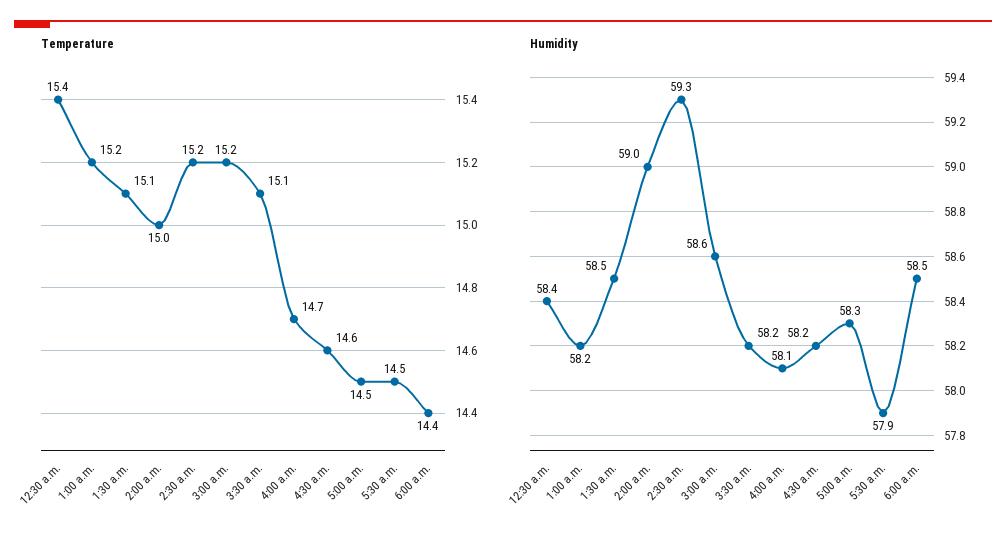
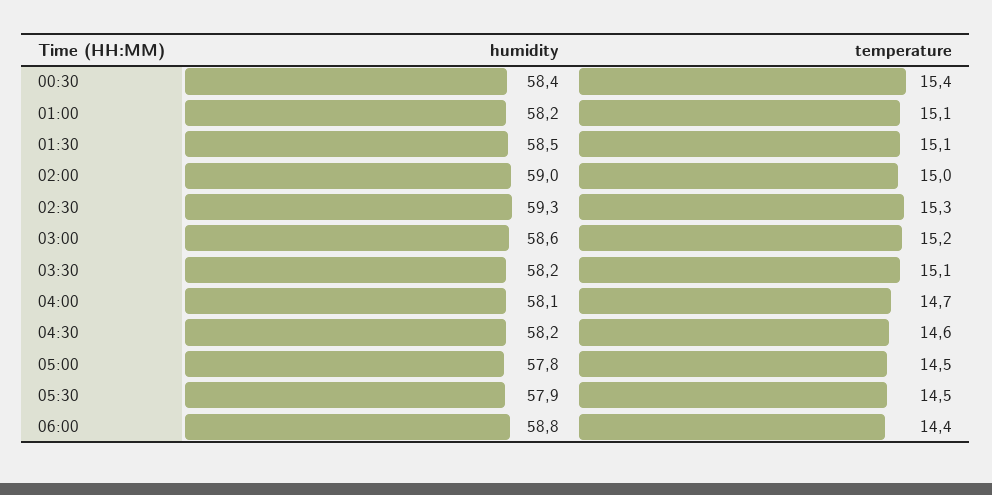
  {
    "Temperature": {
      "12:30 a.m.": 15.4,
-     "1:00 a.m.": 15.2,
+     "1:00 a.m.": 15.1,
      "1:30 a.m.": 15.1,
      "2:00 a.m.": 15,
-     "2:30 a.m.": 15.2,
+     "2:30 a.m.": 15.3,
      "3:00 a.m.": 15.2,
      "3:30 a.m.": 15.1,
      "4:00 a.m.": 14.7,
      "4:30 a.m.": 14.6,
      "5:00 a.m.": 14.5,
      "5:30 a.m.": 14.5,
      "6:00 a.m.": 14.4
    },
    "Humidity": {
      "12:30 a.m.": 58.4,
      "1:00 a.m.": 58.2,
      "1:30 a.m.": 58.5,
      "2:00 a.m.": 59,
      "2:30 a.m.": 59.3,
      "3:00 a.m.": 58.6,
      "3:30 a.m.": 58.2,
      "4:00 a.m.": 58.1,
      "4:30 a.m.": 58.2,
-     "5:00 a.m.": 58.3,
+     "5:00 a.m.": 57.8,
      "5:30 a.m.": 57.9,
-     "6:00 a.m.": 58.5
+     "6:00 a.m.": 58.8
    }
  }

